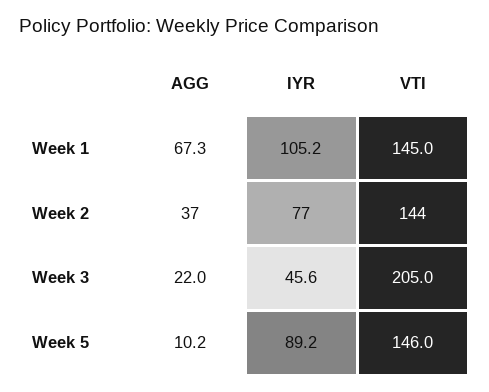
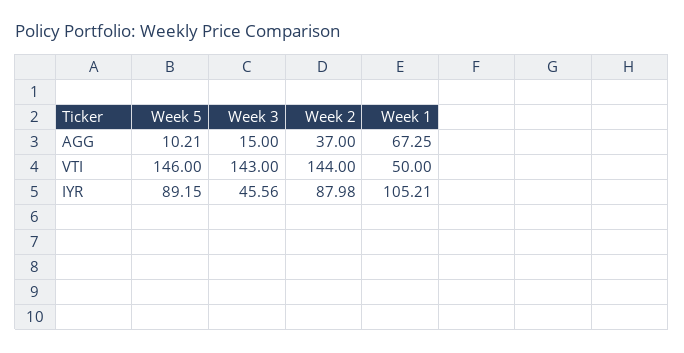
  {
    "AGG": {
      "Week 1": 67.25,
      "Week 2": 37,
-     "Week 3": 22,
+     "Week 3": 15,
      "Week 5": 10.21
    },
    "IYR": {
      "Week 1": 105.21,
-     "Week 2": 77,
+     "Week 2": 87.98,
      "Week 3": 45.56,
      "Week 5": 89.15
    },
    "VTI": {
-     "Week 1": 145,
+     "Week 1": 50,
      "Week 2": 144,
-     "Week 3": 205,
+     "Week 3": 143,
      "Week 5": 146
    }
  }

